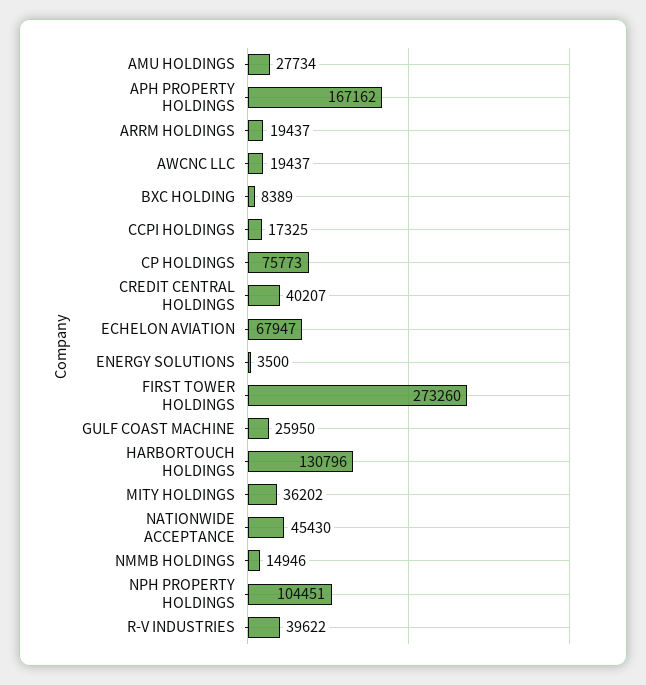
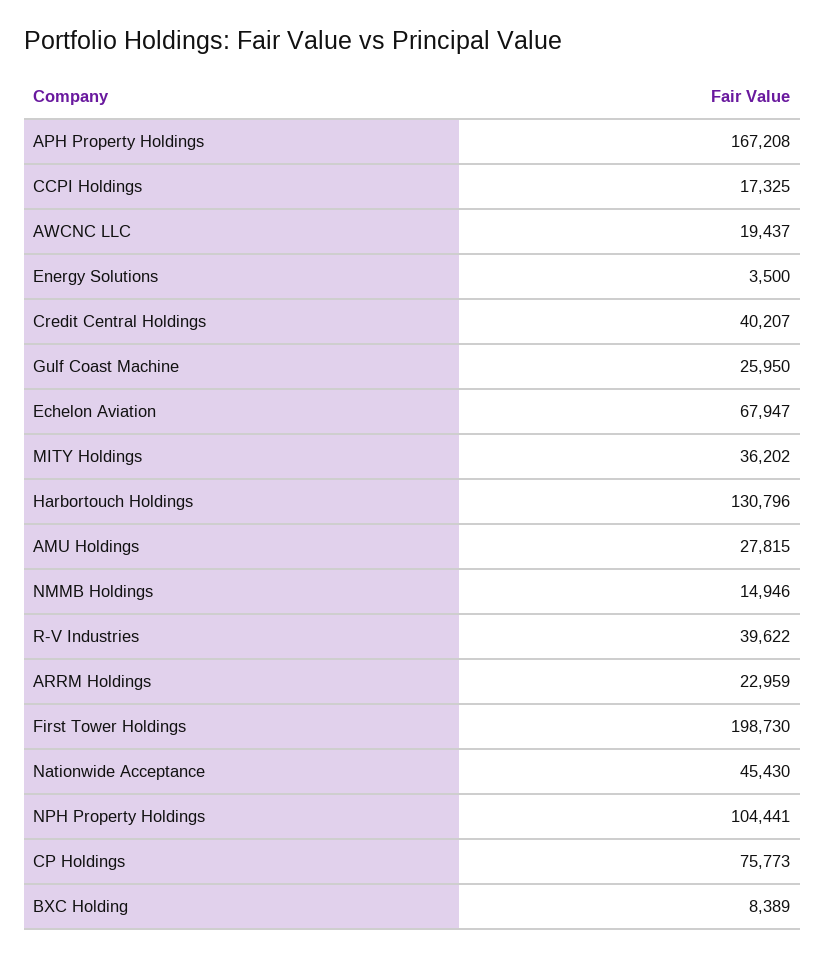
  {
-   "AMU HOLDINGS": 27734,
+   "AMU HOLDINGS": 27815,
-   "APH PROPERTY HOLDINGS": 167162,
+   "APH PROPERTY HOLDINGS": 167208,
-   "ARRM HOLDINGS": 19437,
+   "ARRM HOLDINGS": 22959,
    "AWCNC LLC": 19437,
    "BXC HOLDING": 8389,
    "CCPI HOLDINGS": 17325,
    "CP HOLDINGS": 75773,
    "CREDIT CENTRAL HOLDINGS": 40207,
    "ECHELON AVIATION": 67947,
    "ENERGY SOLUTIONS": 3500,
-   "FIRST TOWER HOLDINGS": 273260,
+   "FIRST TOWER HOLDINGS": 198730,
    "GULF COAST MACHINE": 25950,
    "HARBORTOUCH HOLDINGS": 130796,
    "MITY HOLDINGS": 36202,
    "NATIONWIDE ACCEPTANCE": 45430,
    "NMMB HOLDINGS": 14946,
-   "NPH PROPERTY HOLDINGS": 104451,
+   "NPH PROPERTY HOLDINGS": 104441,
    "R-V INDUSTRIES": 39622
  }

